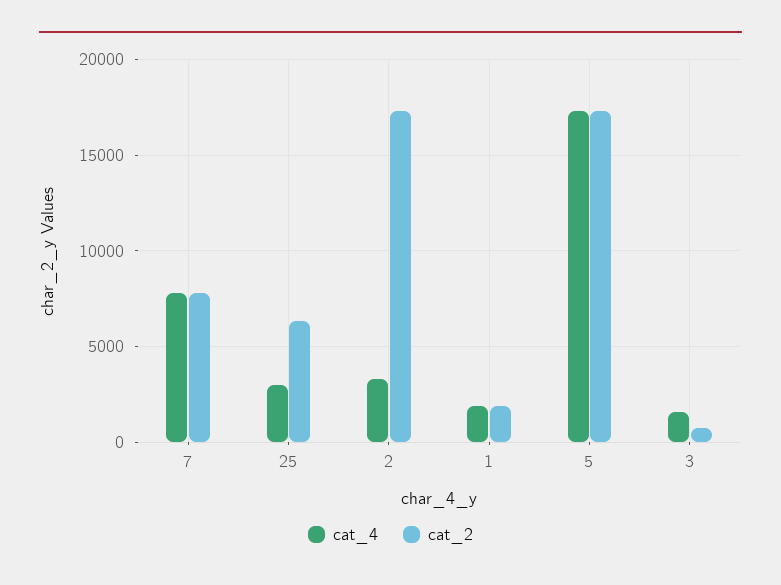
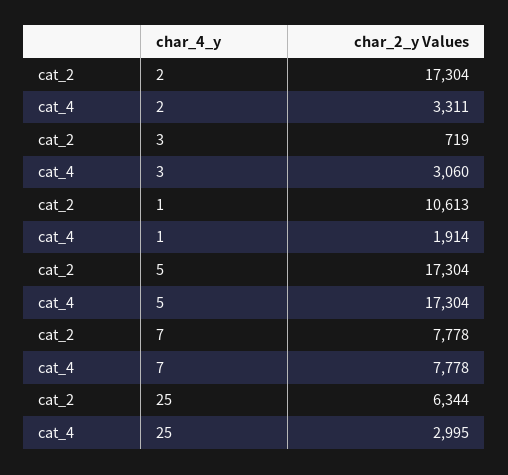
  {
    "cat_4": {
      "7": 7778,
      "25": 2995,
      "2": 3311,
      "1": 1914,
      "5": 17304,
-     "3": 1500
+     "3": 3060
    },
    "cat_2": {
      "7": 7778,
      "25": 6344,
      "2": 17304,
-     "1": 2000,
+     "1": 10613,
      "5": 17304,
      "3": 719
    }
  }

